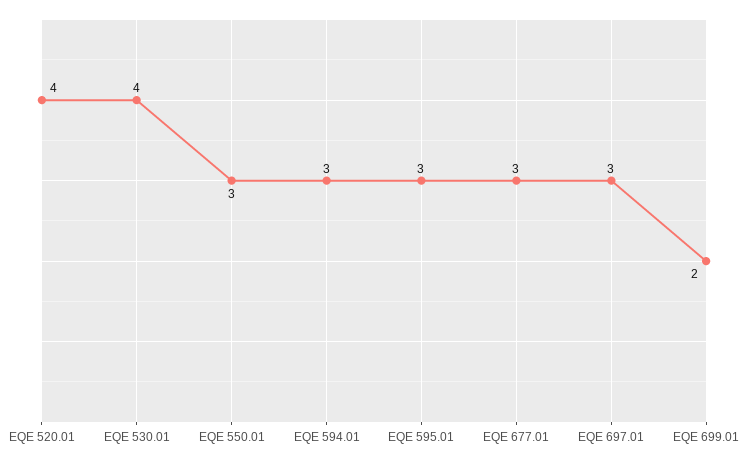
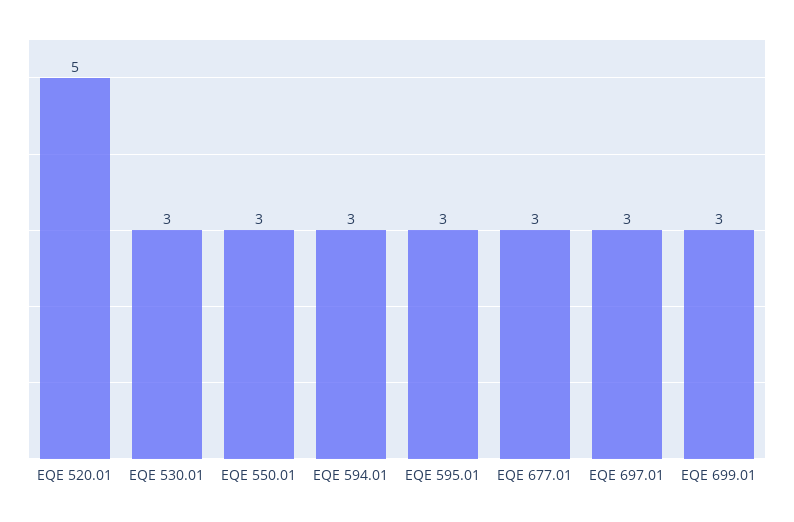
  {
-   "EQE 520.01": 4,
+   "EQE 520.01": 5,
-   "EQE 530.01": 4,
+   "EQE 530.01": 3,
    "EQE 550.01": 3,
    "EQE 594.01": 3,
    "EQE 595.01": 3,
    "EQE 677.01": 3,
    "EQE 697.01": 3,
-   "EQE 699.01": 2
+   "EQE 699.01": 3
  }

